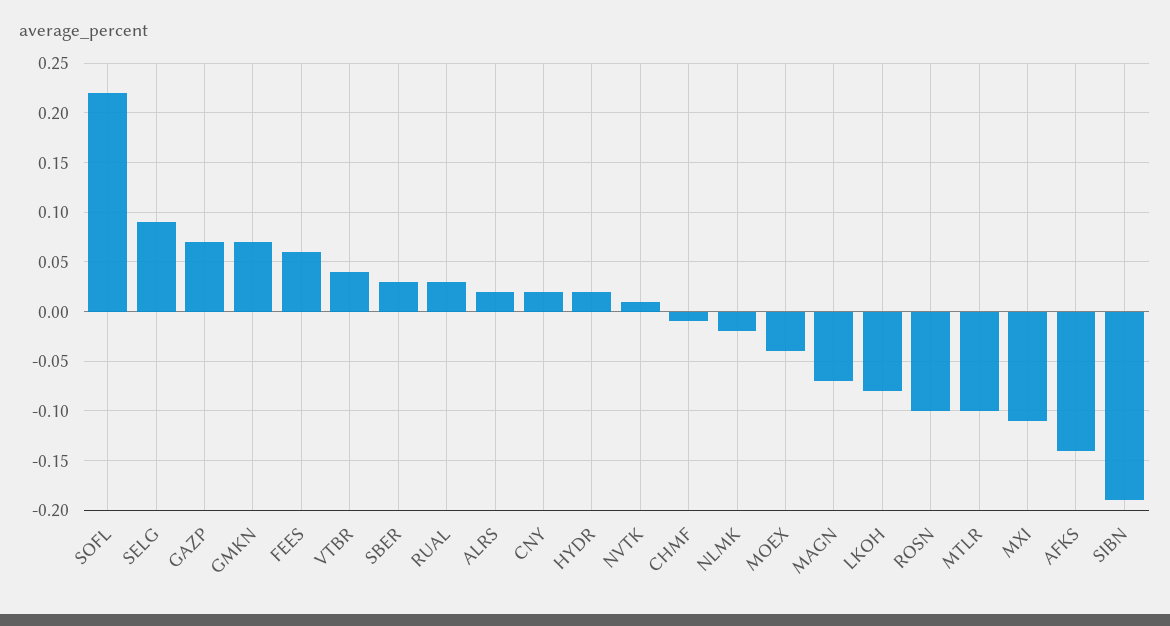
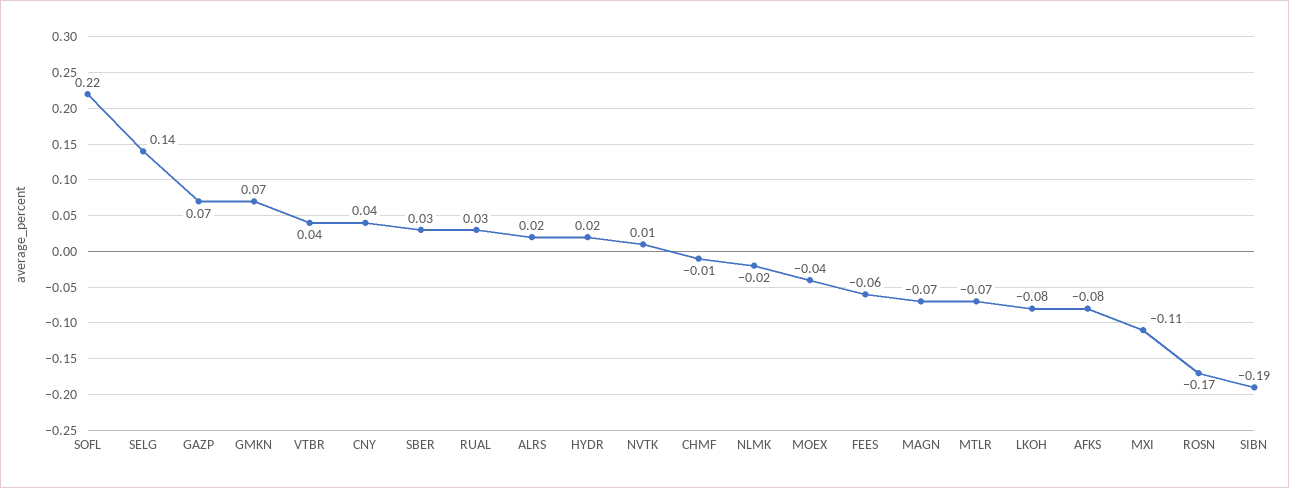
  {
    "SOFL": 0.22,
-   "SELG": 0.09,
+   "SELG": 0.14,
    "GAZP": 0.07,
    "GMKN": 0.07,
-   "FEES": 0.06,
+   "FEES": -0.06,
    "VTBR": 0.04,
    "SBER": 0.03,
    "RUAL": 0.03,
    "ALRS": 0.02,
-   "CNY": 0.02,
+   "CNY": 0.04,
    "HYDR": 0.02,
    "NVTK": 0.01,
    "CHMF": -0.01,
    "NLMK": -0.02,
    "MOEX": -0.04,
    "MAGN": -0.07,
    "LKOH": -0.08,
-   "ROSN": -0.1,
+   "ROSN": -0.17,
-   "MTLR": -0.1,
+   "MTLR": -0.07,
    "MXI": -0.11,
-   "AFKS": -0.14,
+   "AFKS": -0.08,
    "SIBN": -0.19
  }

